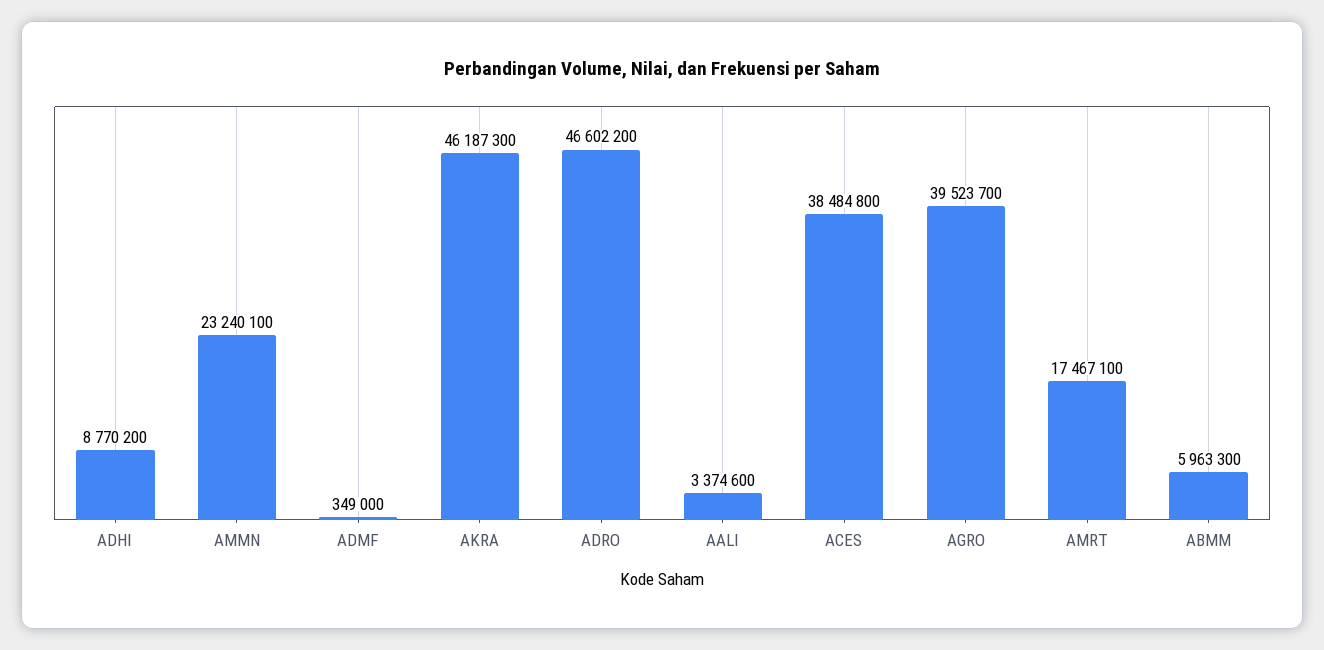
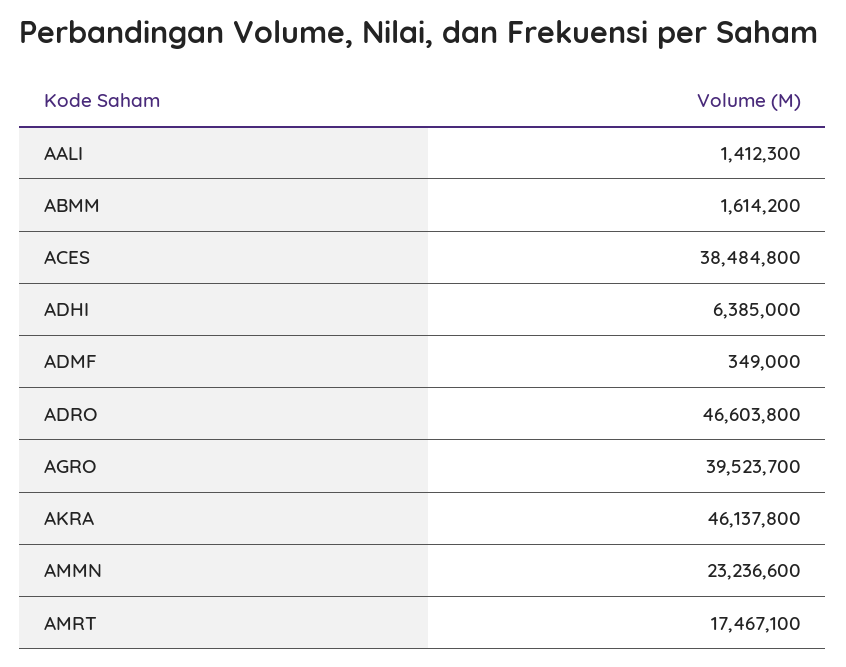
  {
-   "ADHI": 8770200,
+   "ADHI": 6385000,
-   "AMMN": 23240100,
+   "AMMN": 23236600,
    "ADMF": 349000,
-   "AKRA": 46187300,
+   "AKRA": 46137800,
-   "ADRO": 46602200,
+   "ADRO": 46603800,
-   "AALI": 3374600,
+   "AALI": 1412300,
    "ACES": 38484800,
    "AGRO": 39523700,
    "AMRT": 17467100,
-   "ABMM": 5963300
+   "ABMM": 1614200
  }

